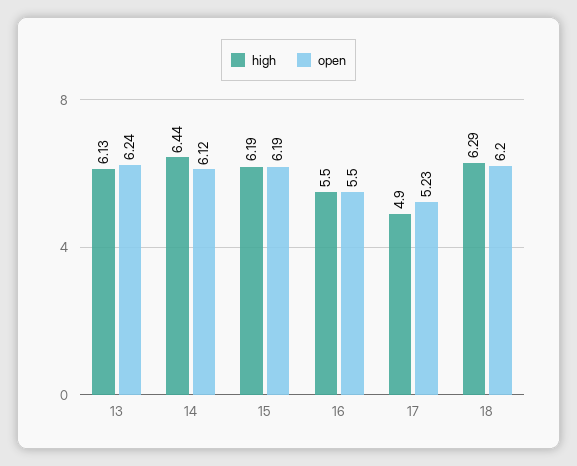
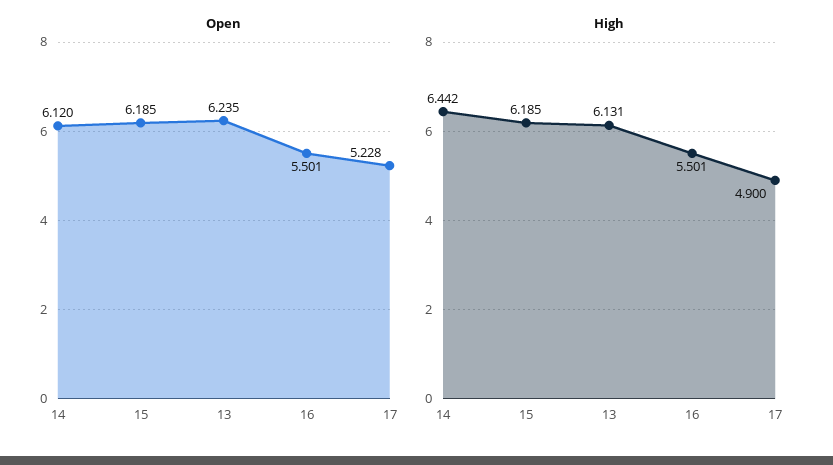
  {
    "high": {
      "13": 6.131,
      "14": 6.442,
      "15": 6.185,
      "16": 5.501,
-     "17": 4.9,
+     "17": 4.9
-     "18": 6.29
    },
    "open": {
      "13": 6.235,
      "14": 6.12,
      "15": 6.185,
      "16": 5.501,
-     "17": 5.228,
+     "17": 5.228
-     "18": 6.2
    }
  }

